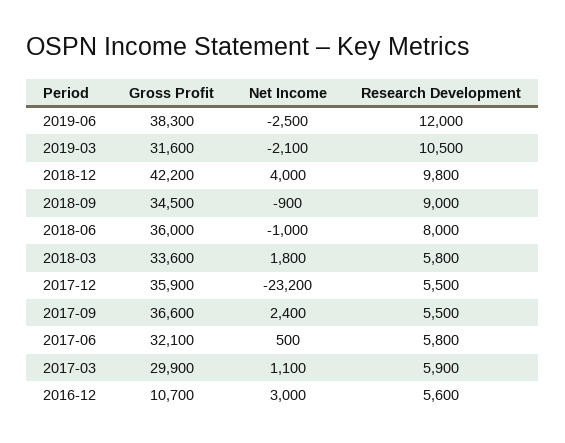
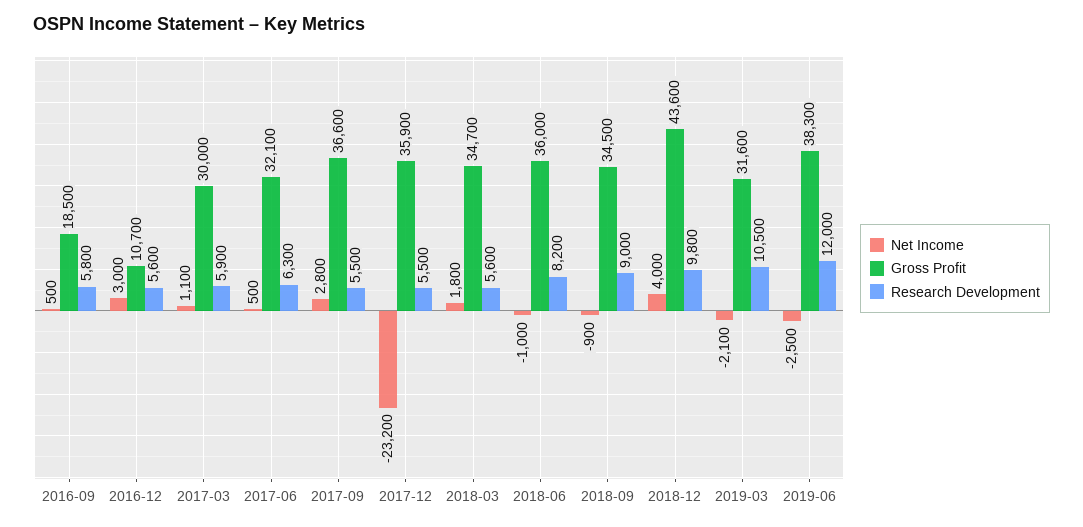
  {
    "Gross Profit": {
      "2019-06": 38300,
      "2019-03": 31600,
-     "2018-12": 42200,
+     "2018-12": 43600,
      "2018-09": 34500,
      "2018-06": 36000,
-     "2018-03": 33600,
+     "2018-03": 34700,
      "2017-12": 35900,
      "2017-09": 36600,
      "2017-06": 32100,
-     "2017-03": 29900,
+     "2017-03": 30000,
-     "2016-12": 10700
+     "2016-12": 10700,
+     "2016-09": 18500
    },
    "Net Income": {
      "2019-06": -2500,
      "2019-03": -2100,
      "2018-12": 4000,
      "2018-09": -900,
      "2018-06": -1000,
      "2018-03": 1800,
      "2017-12": -23200,
-     "2017-09": 2400,
+     "2017-09": 2800,
      "2017-06": 500,
      "2017-03": 1100,
-     "2016-12": 3000
+     "2016-12": 3000,
+     "2016-09": 500
    },
    "Research Development": {
      "2019-06": 12000,
      "2019-03": 10500,
      "2018-12": 9800,
      "2018-09": 9000,
-     "2018-06": 8000,
+     "2018-06": 8200,
-     "2018-03": 5800,
+     "2018-03": 5600,
      "2017-12": 5500,
      "2017-09": 5500,
-     "2017-06": 5800,
+     "2017-06": 6300,
      "2017-03": 5900,
-     "2016-12": 5600
+     "2016-12": 5600,
+     "2016-09": 5800
    }
  }

